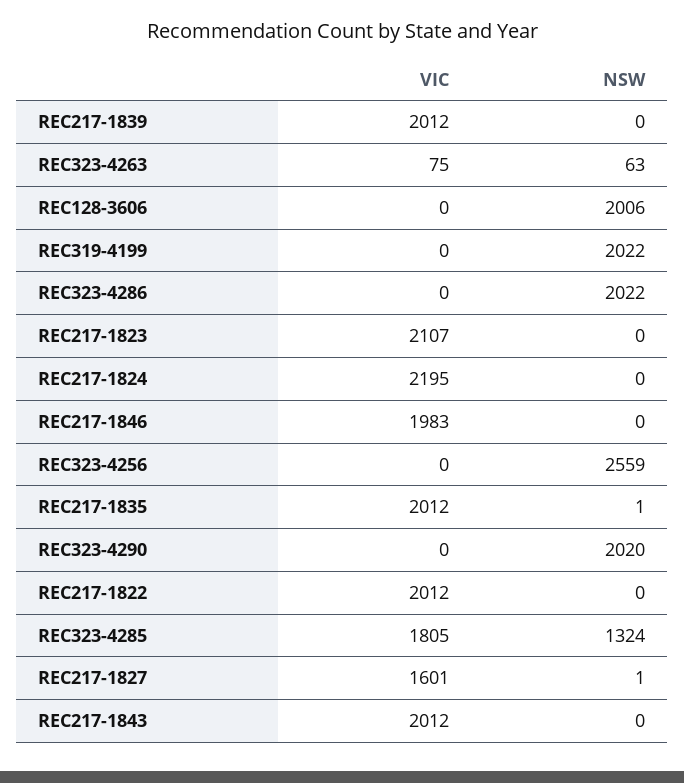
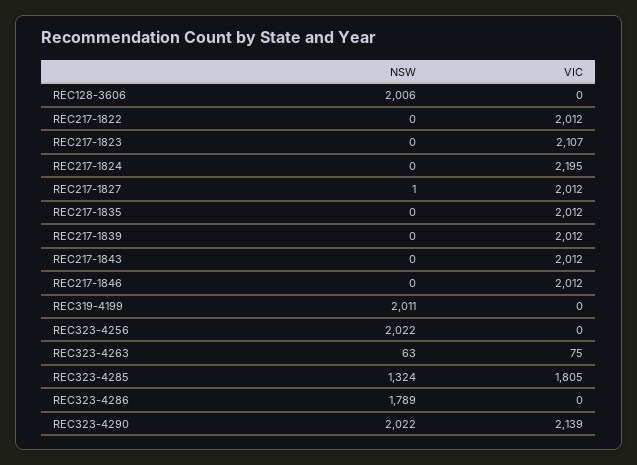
  {
    "VIC": {
      "REC217-1839": 2012,
      "REC323-4263": 75,
      "REC128-3606": 0,
      "REC319-4199": 0,
      "REC323-4286": 0,
      "REC217-1823": 2107,
      "REC217-1824": 2195,
-     "REC217-1846": 1983,
+     "REC217-1846": 2012,
      "REC323-4256": 0,
      "REC217-1835": 2012,
-     "REC323-4290": 0,
+     "REC323-4290": 2139,
      "REC217-1822": 2012,
      "REC323-4285": 1805,
-     "REC217-1827": 1601,
+     "REC217-1827": 2012,
      "REC217-1843": 2012
    },
    "NSW": {
      "REC217-1839": 0,
      "REC323-4263": 63,
      "REC128-3606": 2006,
-     "REC319-4199": 2022,
+     "REC319-4199": 2011,
-     "REC323-4286": 2022,
+     "REC323-4286": 1789,
      "REC217-1823": 0,
      "REC217-1824": 0,
      "REC217-1846": 0,
-     "REC323-4256": 2559,
+     "REC323-4256": 2022,
-     "REC217-1835": 1,
+     "REC217-1835": 0,
-     "REC323-4290": 2020,
+     "REC323-4290": 2022,
      "REC217-1822": 0,
      "REC323-4285": 1324,
      "REC217-1827": 1,
      "REC217-1843": 0
    }
  }

